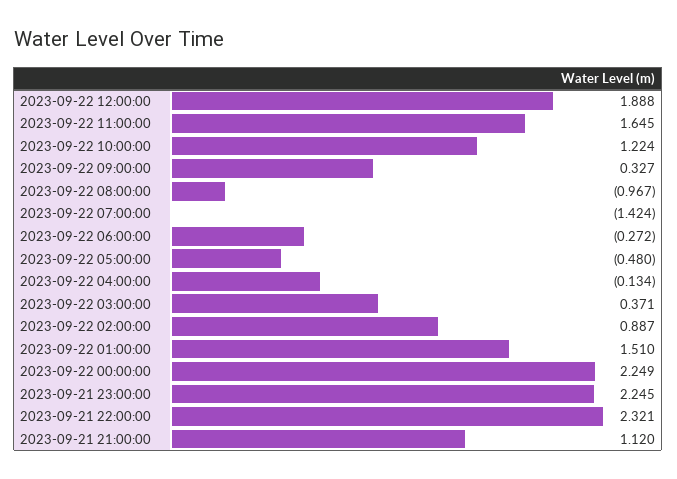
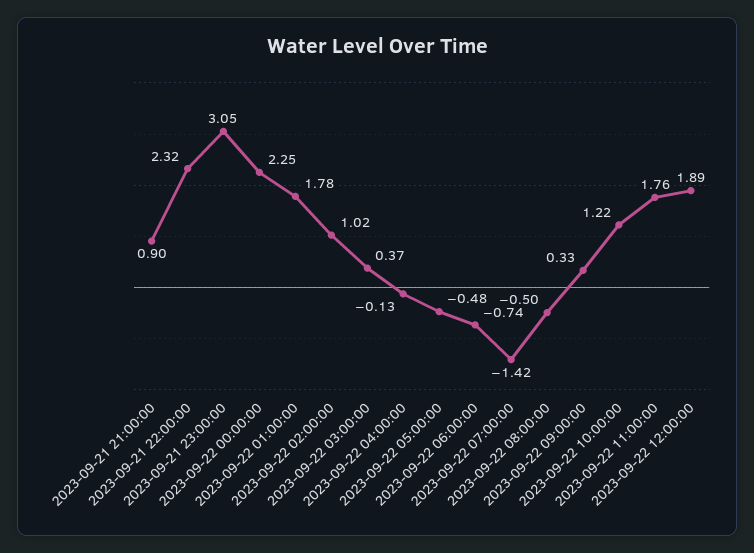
  {
    "2023-09-22 12:00:00": 1.888,
-   "2023-09-22 11:00:00": 1.645,
+   "2023-09-22 11:00:00": 1.76,
    "2023-09-22 10:00:00": 1.224,
    "2023-09-22 09:00:00": 0.327,
-   "2023-09-22 08:00:00": -0.967,
+   "2023-09-22 08:00:00": -0.5,
    "2023-09-22 07:00:00": -1.424,
-   "2023-09-22 06:00:00": -0.272,
+   "2023-09-22 06:00:00": -0.74,
    "2023-09-22 05:00:00": -0.48,
    "2023-09-22 04:00:00": -0.134,
    "2023-09-22 03:00:00": 0.371,
-   "2023-09-22 02:00:00": 0.887,
+   "2023-09-22 02:00:00": 1.02,
-   "2023-09-22 01:00:00": 1.51,
+   "2023-09-22 01:00:00": 1.78,
    "2023-09-22 00:00:00": 2.249,
-   "2023-09-21 23:00:00": 2.245,
+   "2023-09-21 23:00:00": 3.05,
    "2023-09-21 22:00:00": 2.321,
-   "2023-09-21 21:00:00": 1.12
+   "2023-09-21 21:00:00": 0.9
  }

